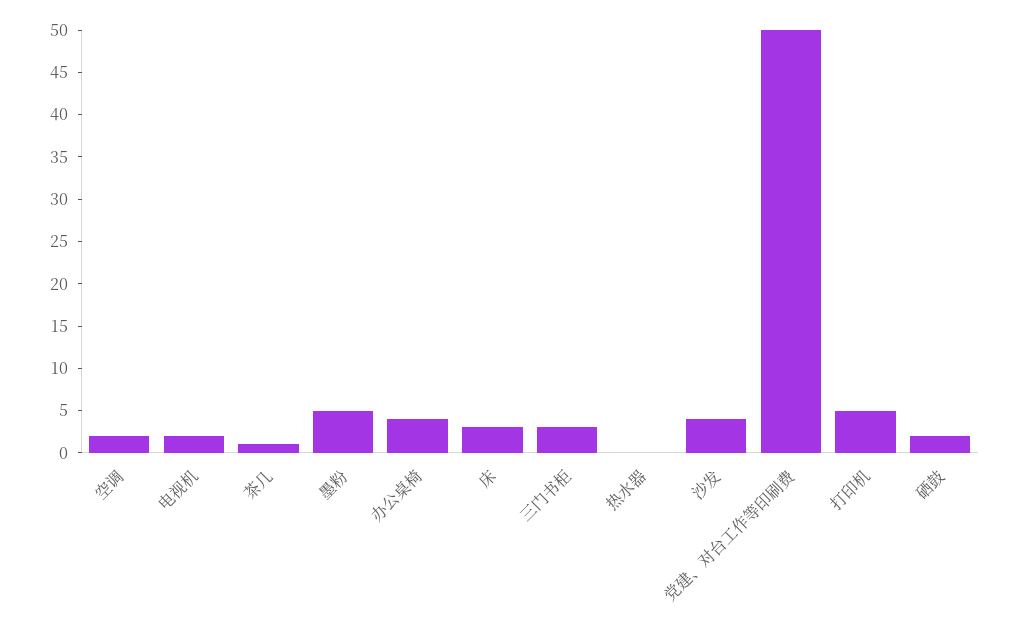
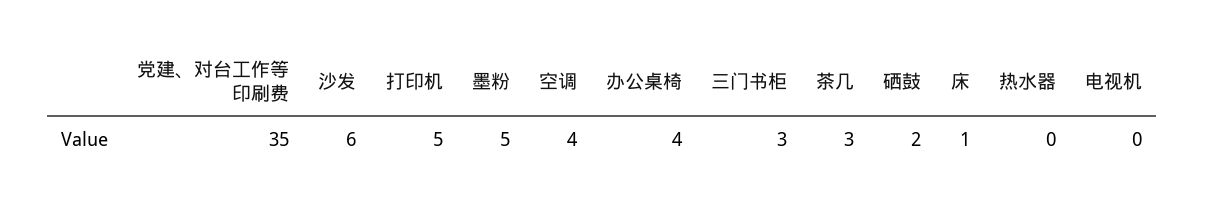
  {
-   "空调": 2,
+   "空调": 4,
-   "电视机": 2,
+   "电视机": 0,
-   "茶几": 1,
+   "茶几": 3,
    "墨粉": 5,
    "办公桌椅": 4,
-   "床": 3,
+   "床": 1,
    "三门书柜": 3,
    "热水器": 0,
-   "沙发": 4,
+   "沙发": 6,
-   "党建、对台工作等印刷费": 50,
+   "党建、对台工作等印刷费": 35,
    "打印机": 5,
    "硒鼓": 2
  }

